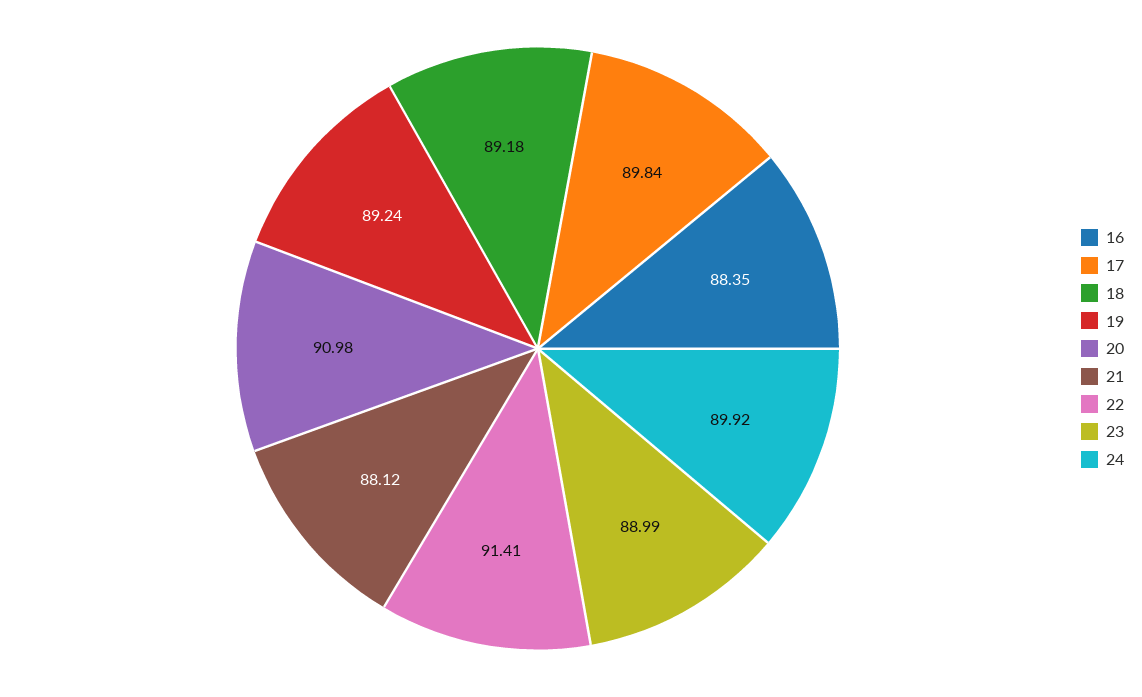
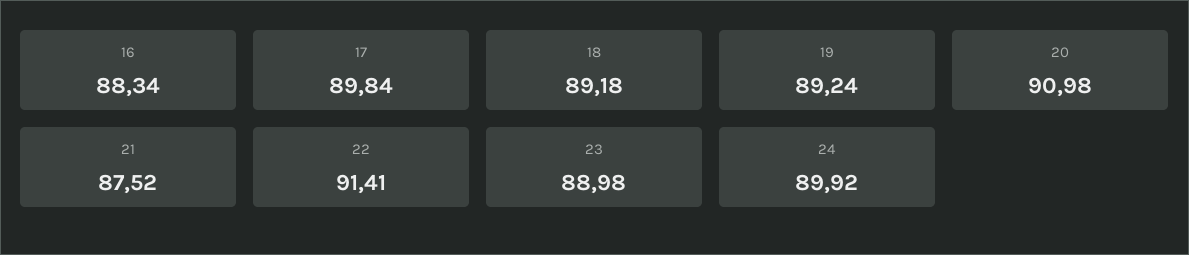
  {
-   "16": 88.35,
+   "16": 88.34,
    "17": 89.84,
    "18": 89.18,
    "19": 89.24,
    "20": 90.98,
-   "21": 88.12,
+   "21": 87.52,
    "22": 91.41,
-   "23": 88.99,
+   "23": 88.98,
    "24": 89.92
  }

